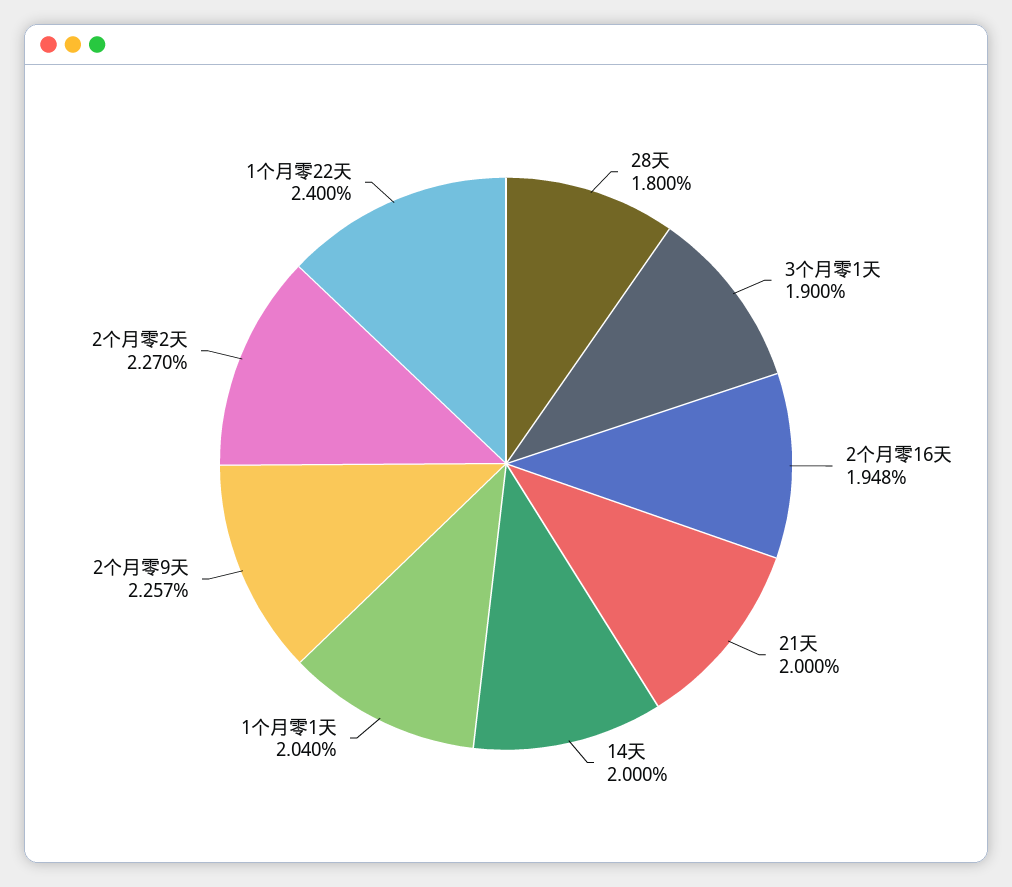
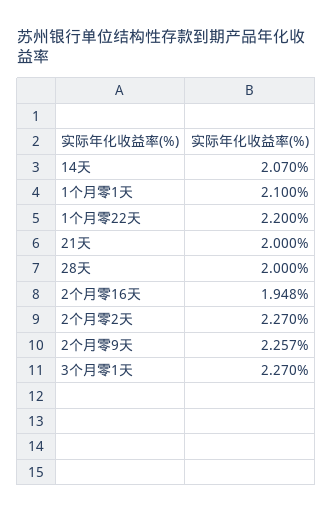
  {
-   "28天": 1.8,
+   "28天": 2,
-   "3个月零1天": 1.9,
+   "3个月零1天": 2.27,
    "2个月零16天": 1.948,
    "21天": 2,
-   "14天": 2,
+   "14天": 2.07,
-   "1个月零1天": 2.04,
+   "1个月零1天": 2.1,
    "2个月零9天": 2.257,
    "2个月零2天": 2.27,
-   "1个月零22天": 2.4
+   "1个月零22天": 2.2
  }

